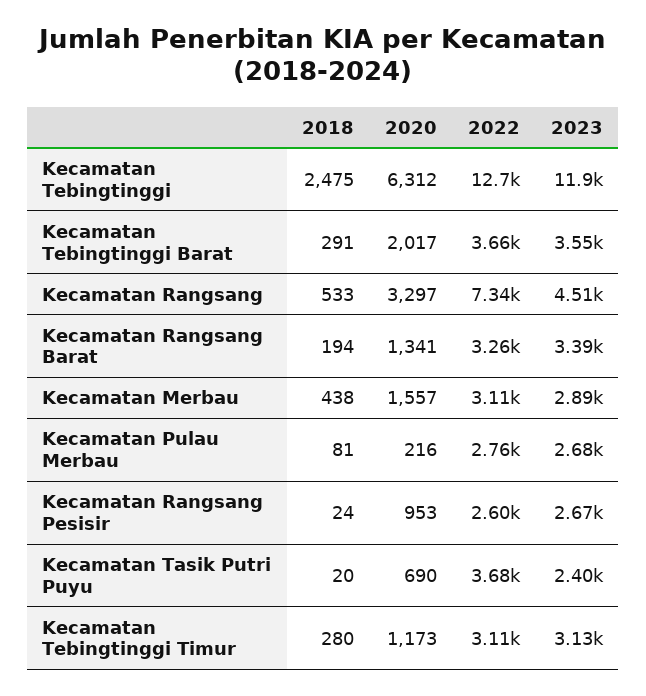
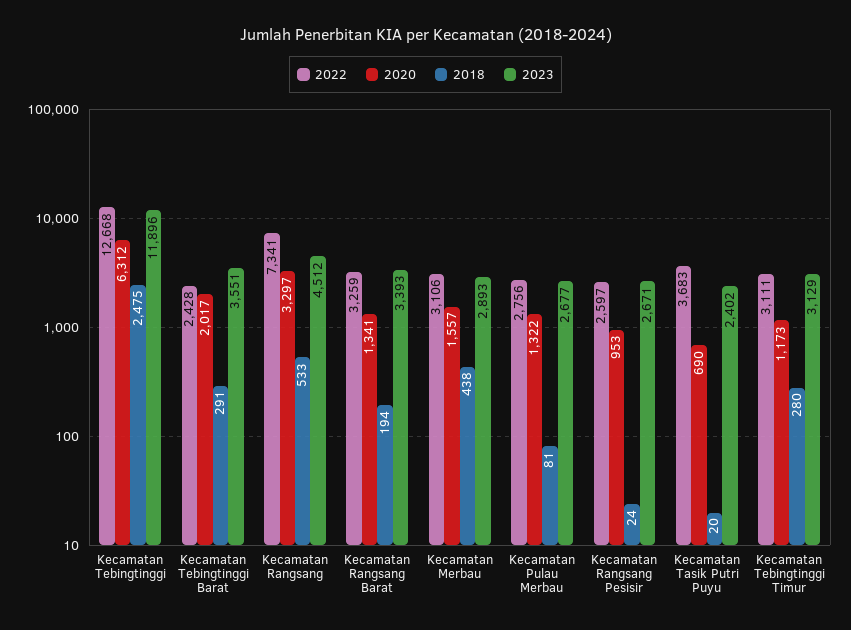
  {
    "2018": {
      "Kecamatan Tebingtinggi": 2475,
      "Kecamatan Tebingtinggi Barat": 291,
      "Kecamatan Rangsang": 533,
      "Kecamatan Rangsang Barat": 194,
      "Kecamatan Merbau": 438,
      "Kecamatan Pulau Merbau": 81,
      "Kecamatan Rangsang Pesisir": 24,
      "Kecamatan Tasik Putri Puyu": 20,
      "Kecamatan Tebingtinggi Timur": 280
    },
    "2020": {
      "Kecamatan Tebingtinggi": 6312,
      "Kecamatan Tebingtinggi Barat": 2017,
      "Kecamatan Rangsang": 3297,
      "Kecamatan Rangsang Barat": 1341,
      "Kecamatan Merbau": 1557,
-     "Kecamatan Pulau Merbau": 216,
+     "Kecamatan Pulau Merbau": 1322,
      "Kecamatan Rangsang Pesisir": 953,
      "Kecamatan Tasik Putri Puyu": 690,
      "Kecamatan Tebingtinggi Timur": 1173
    },
    "2022": {
      "Kecamatan Tebingtinggi": 12668,
-     "Kecamatan Tebingtinggi Barat": 3660,
+     "Kecamatan Tebingtinggi Barat": 2428,
      "Kecamatan Rangsang": 7341,
      "Kecamatan Rangsang Barat": 3259,
      "Kecamatan Merbau": 3106,
      "Kecamatan Pulau Merbau": 2756,
      "Kecamatan Rangsang Pesisir": 2597,
      "Kecamatan Tasik Putri Puyu": 3683,
      "Kecamatan Tebingtinggi Timur": 3111
    },
    "2023": {
      "Kecamatan Tebingtinggi": 11896,
      "Kecamatan Tebingtinggi Barat": 3551,
      "Kecamatan Rangsang": 4512,
      "Kecamatan Rangsang Barat": 3393,
      "Kecamatan Merbau": 2893,
      "Kecamatan Pulau Merbau": 2677,
      "Kecamatan Rangsang Pesisir": 2671,
      "Kecamatan Tasik Putri Puyu": 2402,
      "Kecamatan Tebingtinggi Timur": 3129
    }
  }

